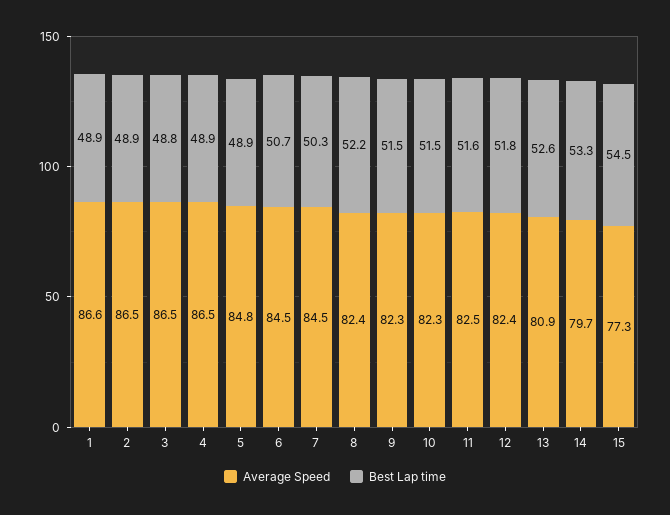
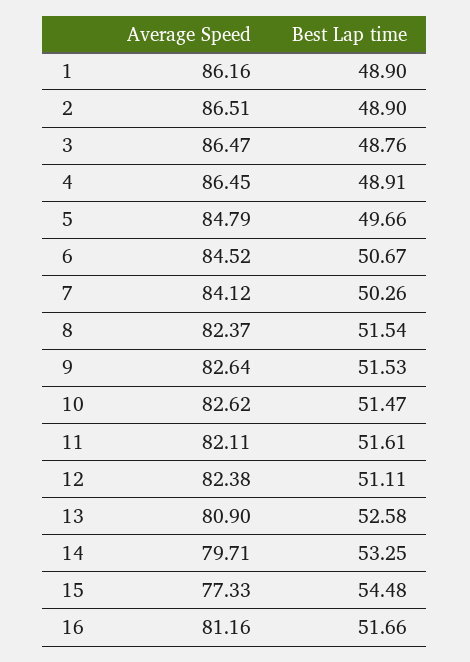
  {
    "Average Speed": {
-     "1": 86.6,
+     "1": 86.16,
      "2": 86.51,
      "3": 86.47,
      "4": 86.45,
      "5": 84.79,
      "6": 84.52,
-     "7": 84.5,
+     "7": 84.12,
      "8": 82.37,
-     "9": 82.3,
+     "9": 82.64,
-     "10": 82.3,
+     "10": 82.62,
-     "11": 82.5,
+     "11": 82.11,
      "12": 82.38,
      "13": 80.9,
      "14": 79.71,
-     "15": 77.33
+     "15": 77.33,
+     "16": 81.16
    },
    "Best Lap time": {
      "1": 48.9,
      "2": 48.9,
      "3": 48.76,
      "4": 48.91,
-     "5": 48.9,
+     "5": 49.66,
      "6": 50.67,
      "7": 50.26,
-     "8": 52.2,
+     "8": 51.54,
      "9": 51.53,
      "10": 51.47,
      "11": 51.61,
-     "12": 51.8,
+     "12": 51.11,
      "13": 52.58,
      "14": 53.25,
-     "15": 54.48
+     "15": 54.48,
+     "16": 51.66
    }
  }

